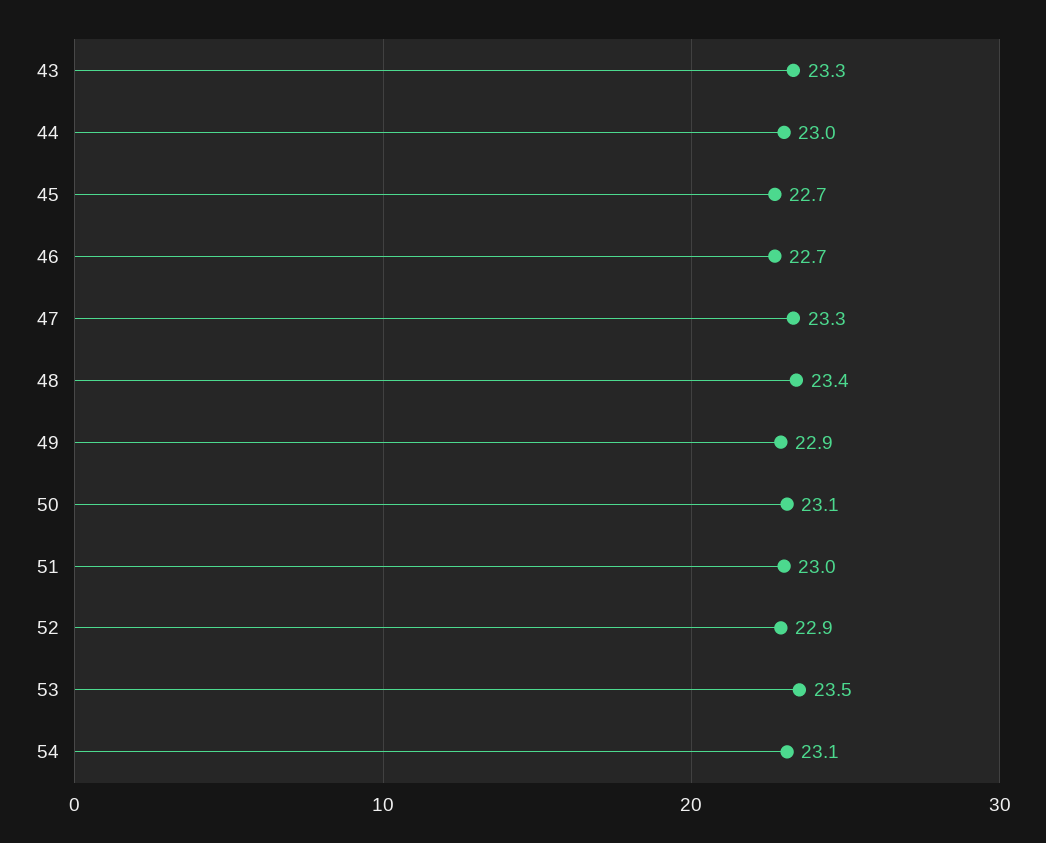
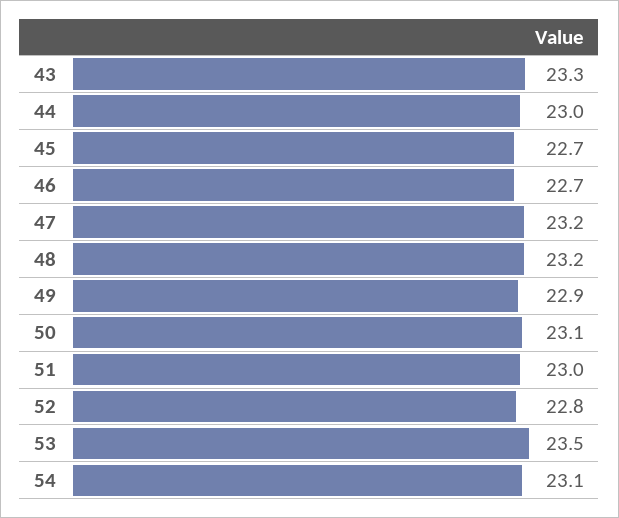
  {
    "43": 23.3,
    "44": 23,
    "45": 22.7,
    "46": 22.7,
-   "47": 23.3,
+   "47": 23.2,
-   "48": 23.4,
+   "48": 23.2,
    "49": 22.9,
    "50": 23.1,
    "51": 23,
-   "52": 22.9,
+   "52": 22.8,
    "53": 23.5,
    "54": 23.1
  }

